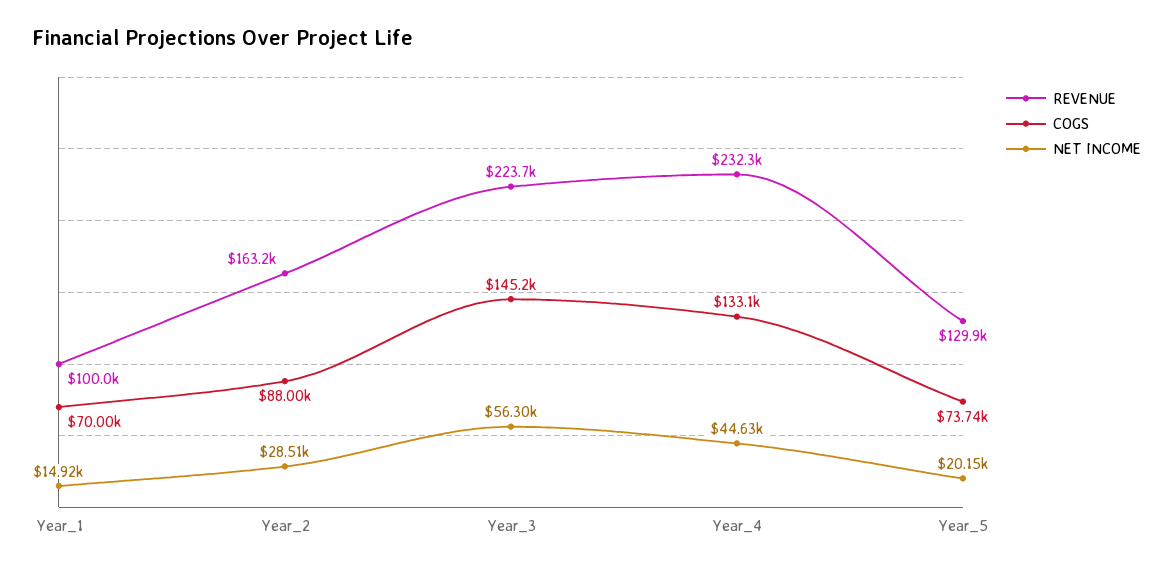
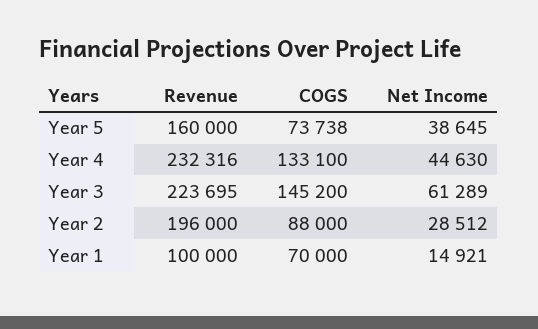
  {
    "REVENUE": {
      "Year_1": 100000,
-     "Year_2": 163200,
+     "Year_2": 196000,
      "Year_3": 223695,
      "Year_4": 232316,
-     "Year_5": 129900
+     "Year_5": 160000
    },
    "COGS": {
      "Year_1": 70000,
      "Year_2": 88000,
      "Year_3": 145200,
      "Year_4": 133100,
      "Year_5": 73738
    },
    "NET INCOME": {
      "Year_1": 14921,
      "Year_2": 28512,
-     "Year_3": 56300,
+     "Year_3": 61289,
      "Year_4": 44630,
-     "Year_5": 20150
+     "Year_5": 38645
    }
  }

